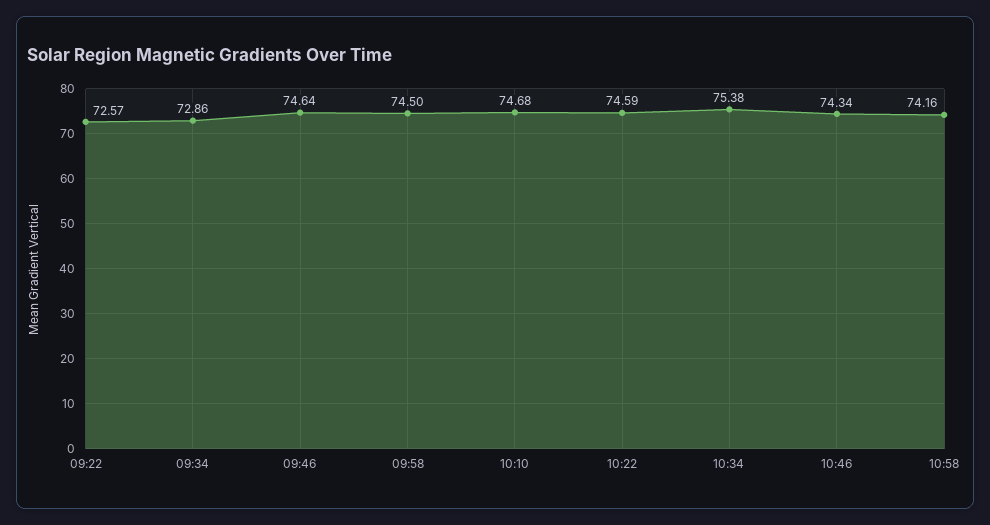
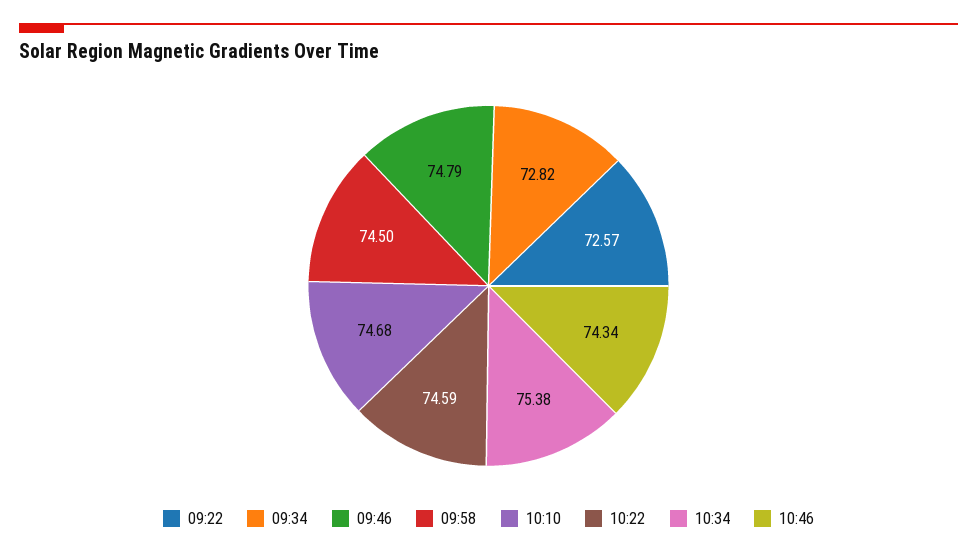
  {
    "09:22": 72.57,
-   "09:34": 72.86,
+   "09:34": 72.82,
-   "09:46": 74.64,
+   "09:46": 74.79,
    "09:58": 74.5,
    "10:10": 74.68,
    "10:22": 74.59,
    "10:34": 75.38,
-   "10:46": 74.34,
+   "10:46": 74.34
-   "10:58": 74.16
  }

